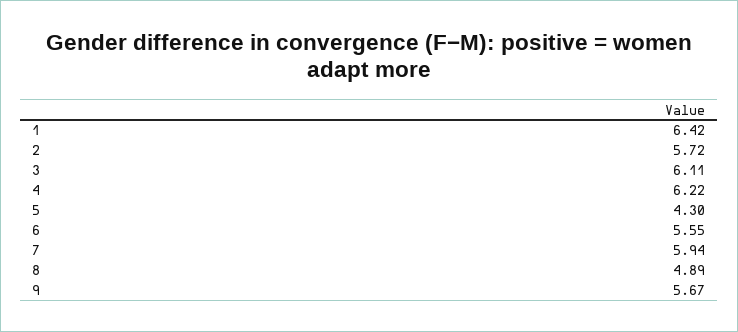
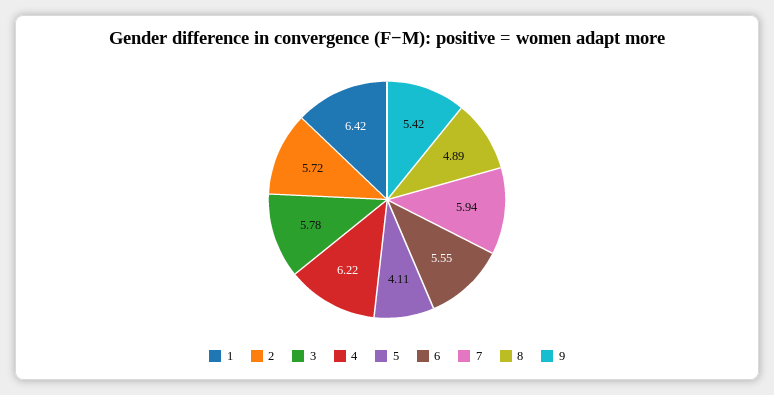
  {
    "1": 6.42,
    "2": 5.72,
-   "3": 6.11,
+   "3": 5.78,
    "4": 6.22,
-   "5": 4.3,
+   "5": 4.11,
    "6": 5.55,
    "7": 5.94,
    "8": 4.89,
-   "9": 5.67
+   "9": 5.42
  }

